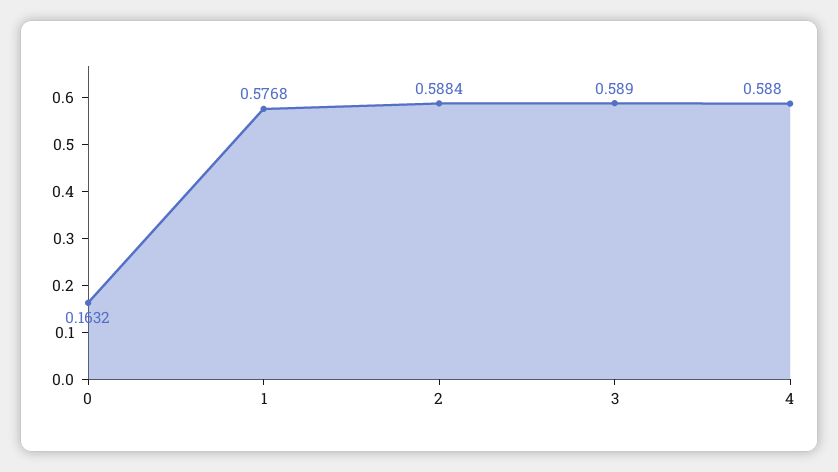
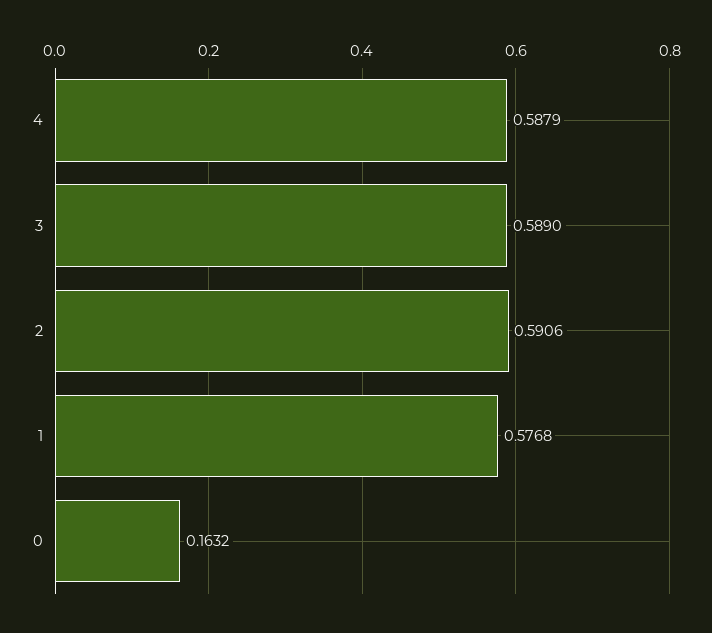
  {
    "0": 0.1632,
    "1": 0.5768,
-   "2": 0.5884,
+   "2": 0.5906,
    "3": 0.589,
-   "4": 0.588
+   "4": 0.5879
  }

